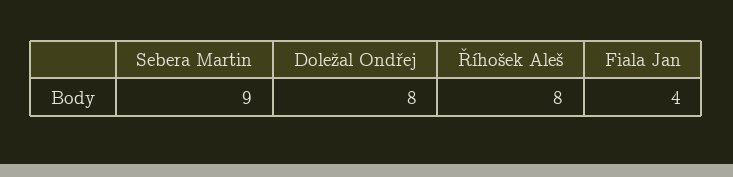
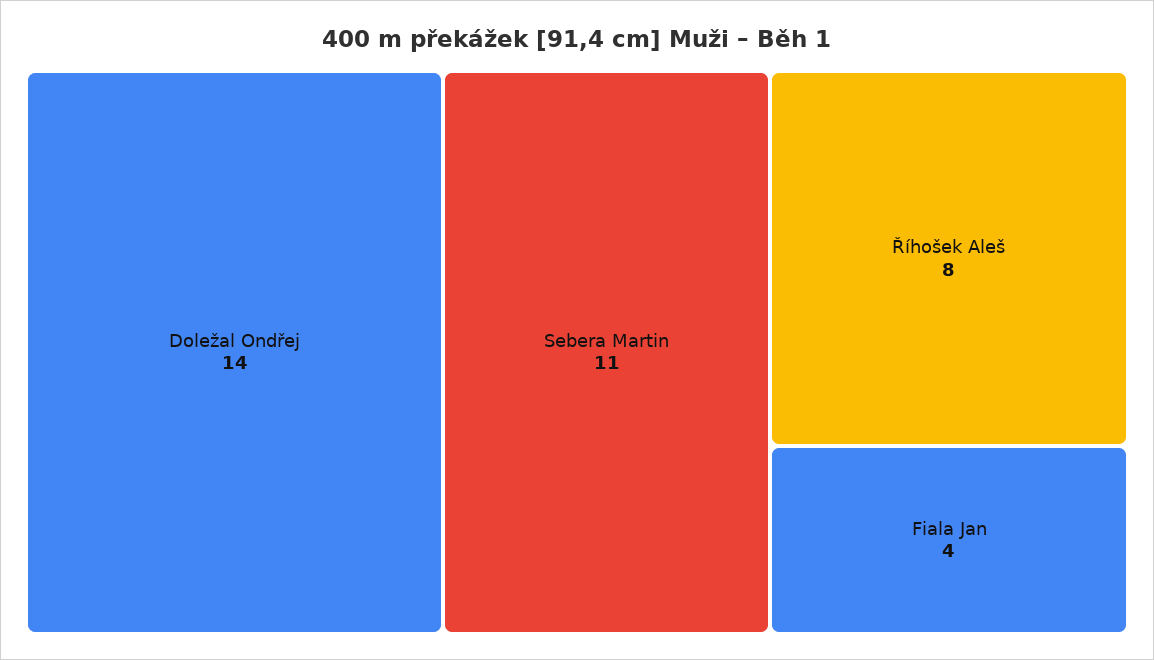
  {
-   "Sebera Martin": 9,
+   "Sebera Martin": 11,
-   "Doležal Ondřej": 8,
+   "Doležal Ondřej": 14,
    "Říhošek Aleš": 8,
    "Fiala Jan": 4
  }

